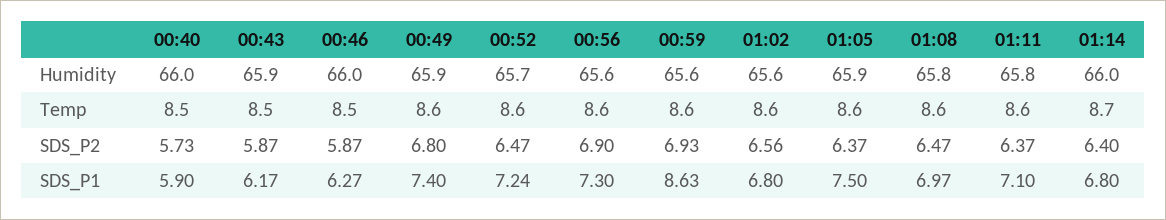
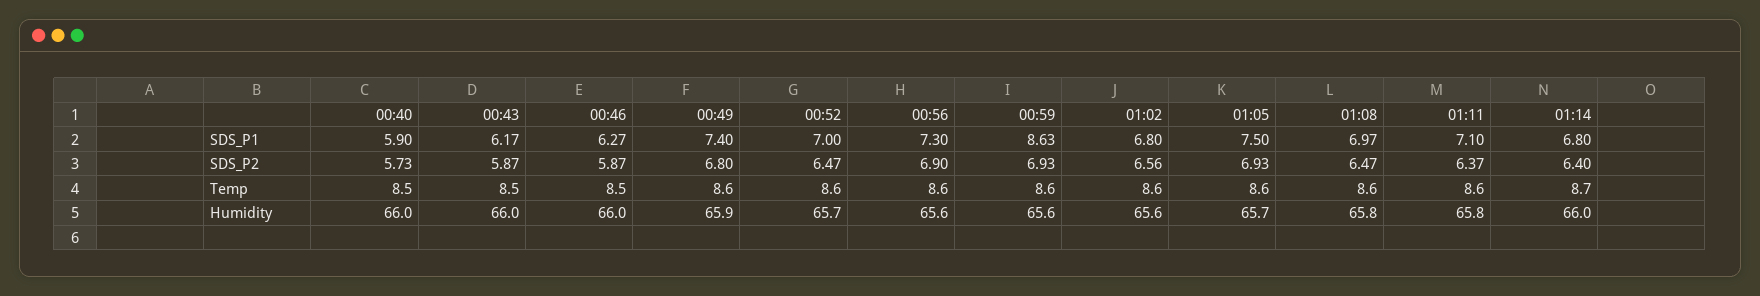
  {
    "00:40": {
      "Humidity": 66,
      "Temp": 8.5,
      "SDS_P2": 5.73,
      "SDS_P1": 5.9
    },
    "00:43": {
-     "Humidity": 65.9,
+     "Humidity": 66,
      "Temp": 8.5,
      "SDS_P2": 5.87,
      "SDS_P1": 6.17
    },
    "00:46": {
      "Humidity": 66,
      "Temp": 8.5,
      "SDS_P2": 5.87,
      "SDS_P1": 6.27
    },
    "00:49": {
      "Humidity": 65.9,
      "Temp": 8.6,
      "SDS_P2": 6.8,
      "SDS_P1": 7.4
    },
    "00:52": {
      "Humidity": 65.7,
      "Temp": 8.6,
      "SDS_P2": 6.47,
-     "SDS_P1": 7.24
+     "SDS_P1": 7
    },
    "00:56": {
      "Humidity": 65.6,
      "Temp": 8.6,
      "SDS_P2": 6.9,
      "SDS_P1": 7.3
    },
    "00:59": {
      "Humidity": 65.6,
      "Temp": 8.6,
      "SDS_P2": 6.93,
      "SDS_P1": 8.63
    },
    "01:02": {
      "Humidity": 65.6,
      "Temp": 8.6,
      "SDS_P2": 6.56,
      "SDS_P1": 6.8
    },
    "01:05": {
-     "Humidity": 65.9,
+     "Humidity": 65.7,
      "Temp": 8.6,
-     "SDS_P2": 6.37,
+     "SDS_P2": 6.93,
      "SDS_P1": 7.5
    },
    "01:08": {
      "Humidity": 65.8,
      "Temp": 8.6,
      "SDS_P2": 6.47,
      "SDS_P1": 6.97
    },
    "01:11": {
      "Humidity": 65.8,
      "Temp": 8.6,
      "SDS_P2": 6.37,
      "SDS_P1": 7.1
    },
    "01:14": {
      "Humidity": 66,
      "Temp": 8.7,
      "SDS_P2": 6.4,
      "SDS_P1": 6.8
    }
  }

